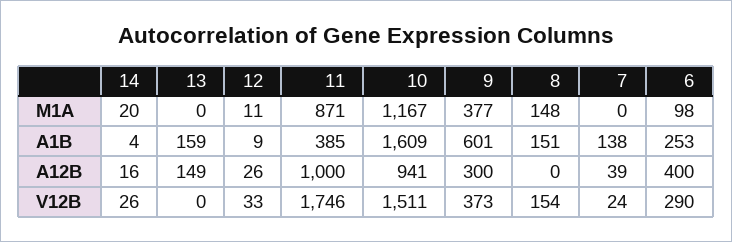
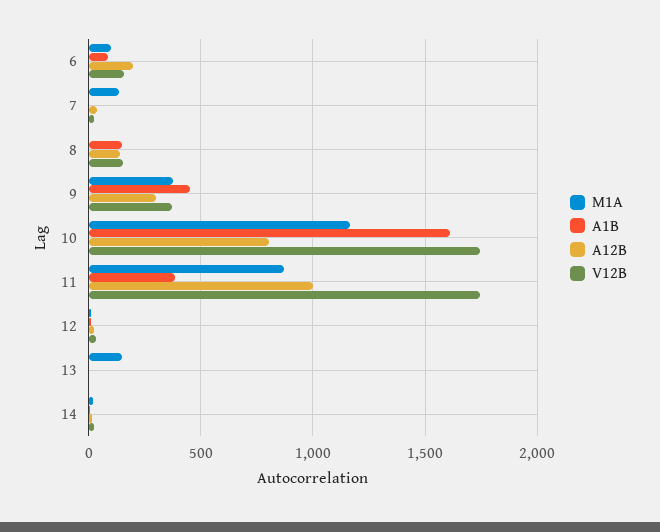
  {
    "M1A": {
      "14": 20,
-     "13": 0,
+     "13": 150,
      "12": 11,
      "11": 871,
      "10": 1167,
      "9": 377,
-     "8": 148,
+     "8": 0,
-     "7": 0,
+     "7": 150,
      "6": 98
    },
    "A1B": {
      "14": 4,
-     "13": 159,
+     "13": 0,
      "12": 9,
      "11": 385,
      "10": 1609,
-     "9": 601,
+     "9": 450,
      "8": 151,
-     "7": 138,
+     "7": 0,
-     "6": 253
+     "6": 100
    },
    "A12B": {
      "14": 16,
-     "13": 149,
+     "13": 0,
      "12": 26,
      "11": 1000,
-     "10": 941,
+     "10": 800,
      "9": 300,
-     "8": 0,
+     "8": 150,
      "7": 39,
-     "6": 400
+     "6": 200
    },
    "V12B": {
      "14": 26,
      "13": 0,
      "12": 33,
      "11": 1746,
-     "10": 1511,
+     "10": 1750,
      "9": 373,
      "8": 154,
      "7": 24,
-     "6": 290
+     "6": 150
    }
  }

